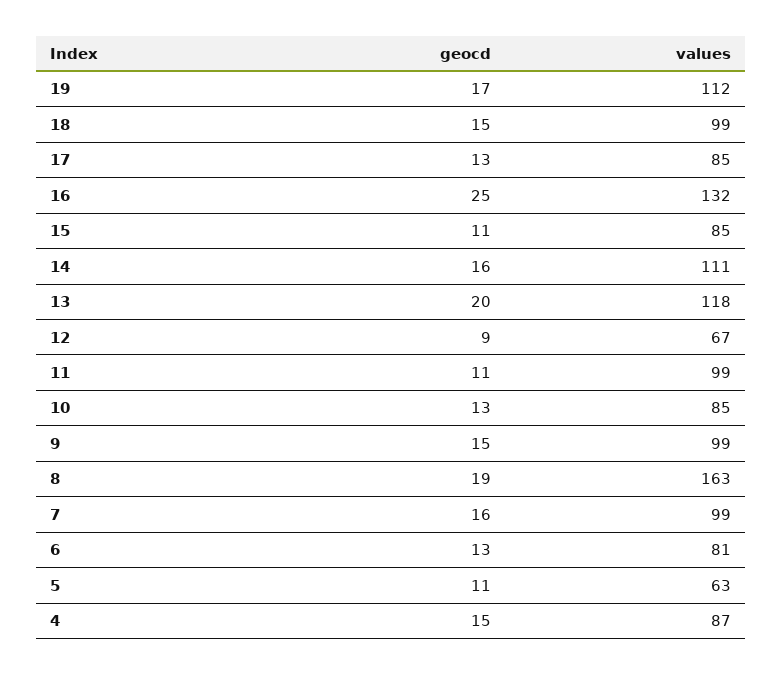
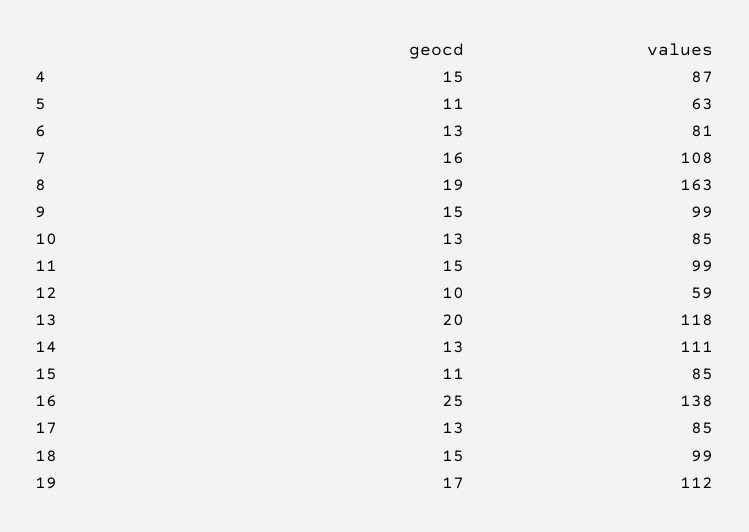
  {
    "geocd": {
      "19": 17,
      "18": 15,
      "17": 13,
      "16": 25,
      "15": 11,
-     "14": 16,
+     "14": 13,
      "13": 20,
-     "12": 9,
+     "12": 10,
-     "11": 11,
+     "11": 15,
      "10": 13,
      "9": 15,
      "8": 19,
      "7": 16,
      "6": 13,
      "5": 11,
      "4": 15
    },
    "values": {
      "19": 112,
      "18": 99,
      "17": 85,
-     "16": 132,
+     "16": 138,
      "15": 85,
      "14": 111,
      "13": 118,
-     "12": 67,
+     "12": 59,
      "11": 99,
      "10": 85,
      "9": 99,
      "8": 163,
-     "7": 99,
+     "7": 108,
      "6": 81,
      "5": 63,
      "4": 87
    }
  }

